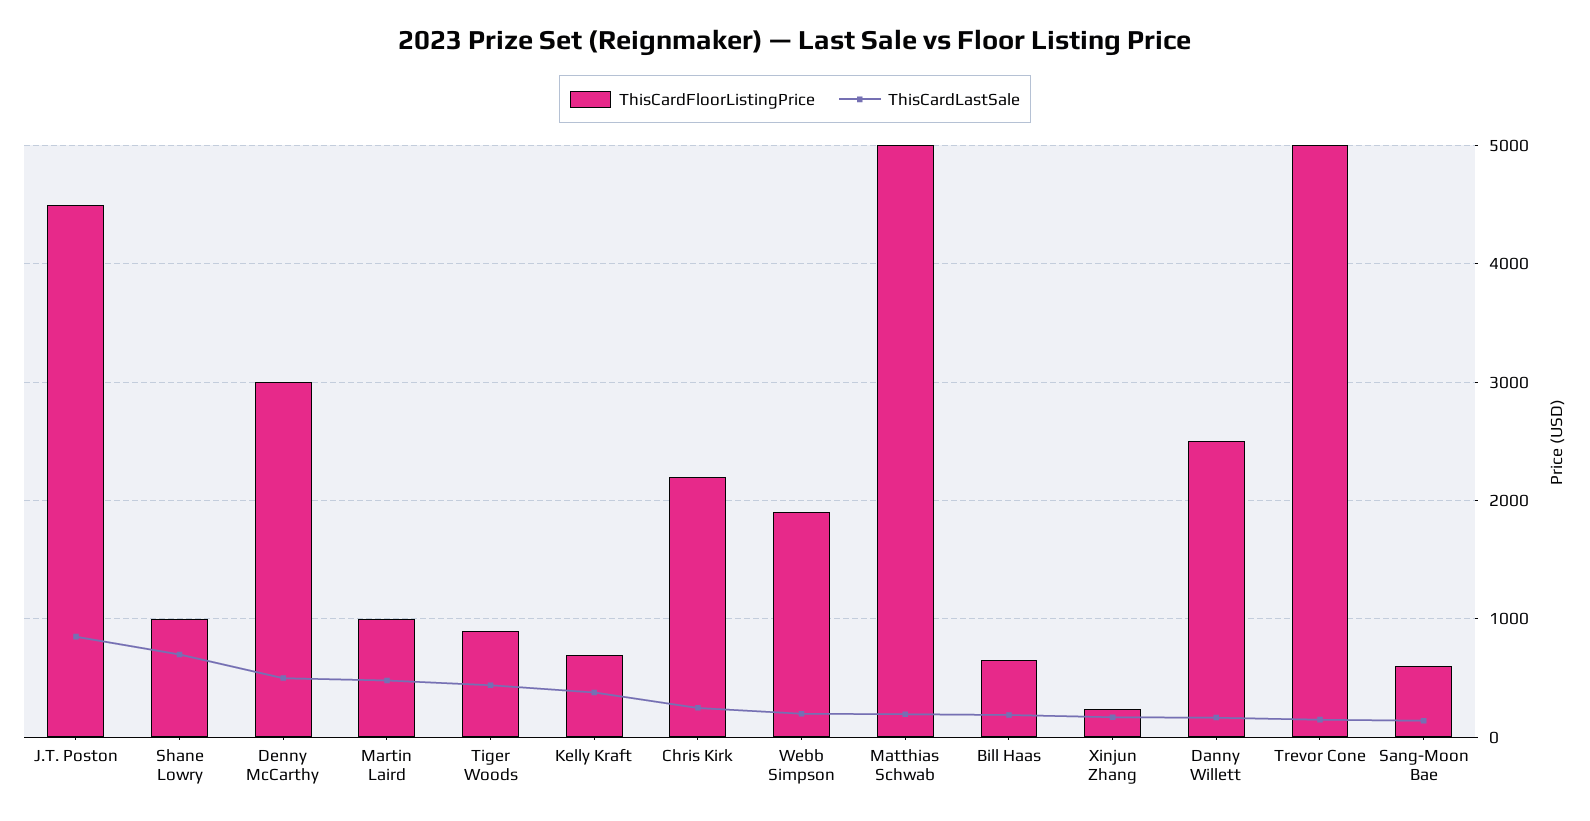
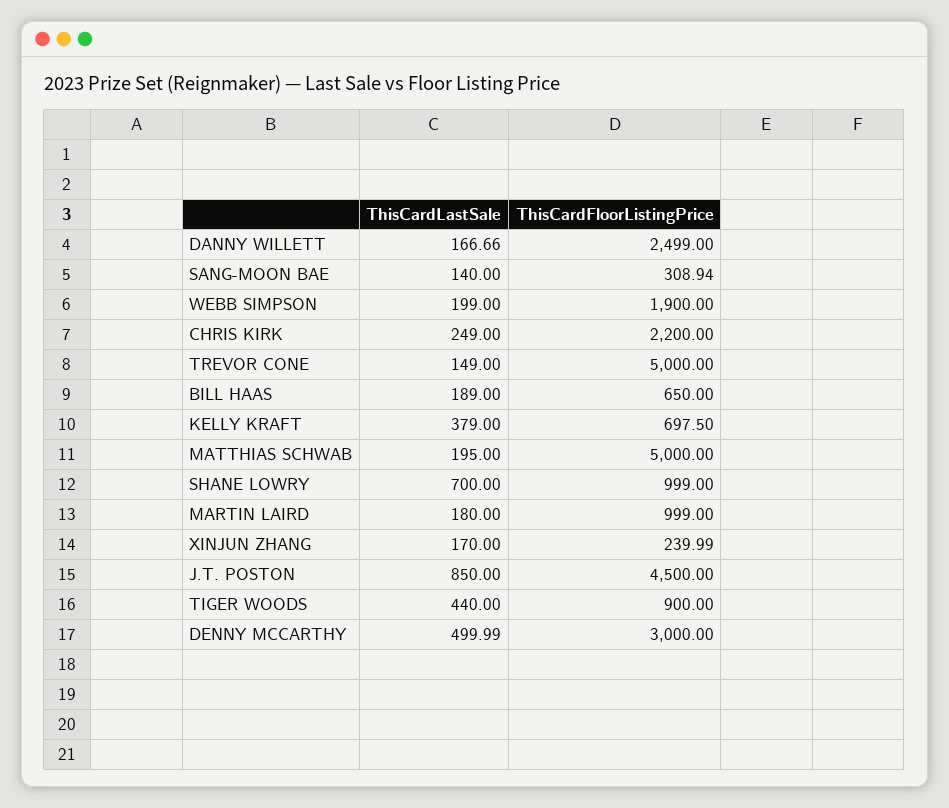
  {
    "ThisCardFloorListingPrice": {
      "J.T. Poston": 4500,
      "Shane Lowry": 999,
      "Denny McCarthy": 3000,
      "Martin Laird": 999,
      "Tiger Woods": 900,
      "Kelly Kraft": 697.5,
      "Chris Kirk": 2200,
      "Webb Simpson": 1900,
      "Matthias Schwab": 5000,
      "Bill Haas": 650,
      "Xinjun Zhang": 239.99,
      "Danny Willett": 2499,
      "Trevor Cone": 5000,
-     "Sang-Moon Bae": 600
+     "Sang-Moon Bae": 308.94
    },
    "ThisCardLastSale": {
      "J.T. Poston": 850,
      "Shane Lowry": 700,
      "Denny McCarthy": 499.99,
-     "Martin Laird": 500,
+     "Martin Laird": 180,
      "Tiger Woods": 440,
      "Kelly Kraft": 379,
      "Chris Kirk": 249,
      "Webb Simpson": 199,
      "Matthias Schwab": 195,
      "Bill Haas": 189,
      "Xinjun Zhang": 170,
      "Danny Willett": 166.66,
      "Trevor Cone": 149,
      "Sang-Moon Bae": 140
    }
  }

